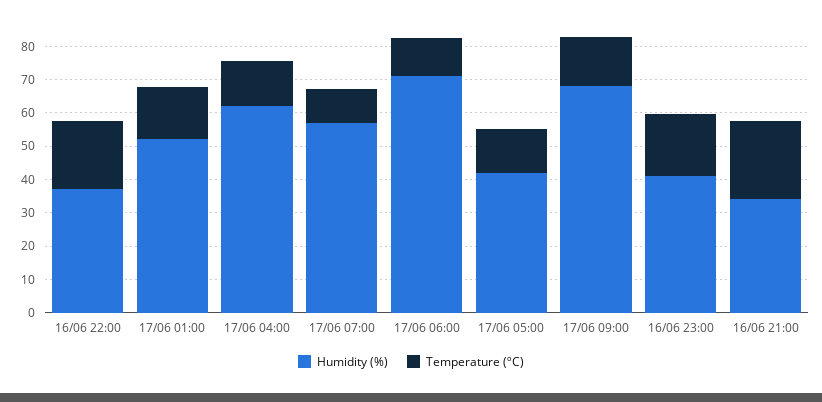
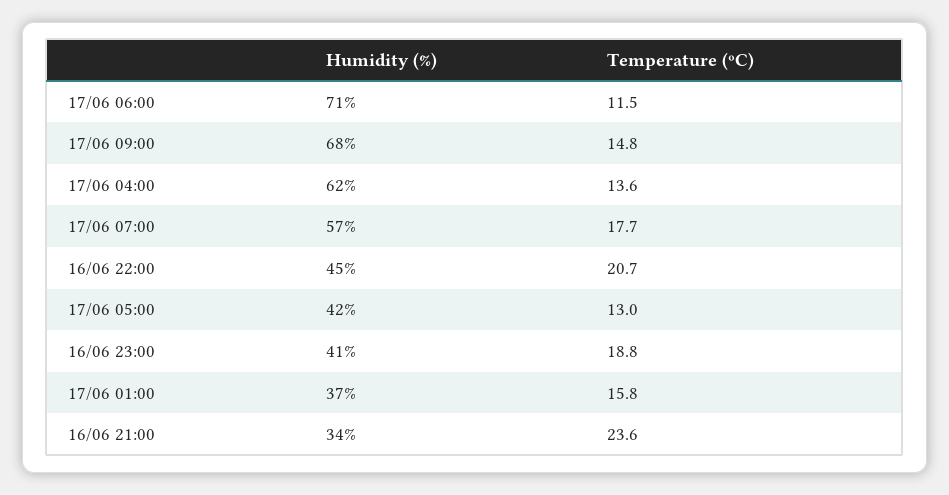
  {
    "Humidity (%)": {
-     "16/06 22:00": 37.5,
+     "16/06 22:00": 45,
-     "17/06 01:00": 52.5,
+     "17/06 01:00": 37,
      "17/06 04:00": 62,
      "17/06 07:00": 57,
      "17/06 06:00": 71,
      "17/06 05:00": 42,
      "17/06 09:00": 68,
      "16/06 23:00": 41,
      "16/06 21:00": 34
    },
    "Temperature (ºC)": {
      "16/06 22:00": 20.7,
      "17/06 01:00": 15.8,
      "17/06 04:00": 13.6,
-     "17/06 07:00": 10,
+     "17/06 07:00": 17.7,
      "17/06 06:00": 11.5,
      "17/06 05:00": 13,
      "17/06 09:00": 14.8,
      "16/06 23:00": 18.8,
      "16/06 21:00": 23.6
    }
  }

